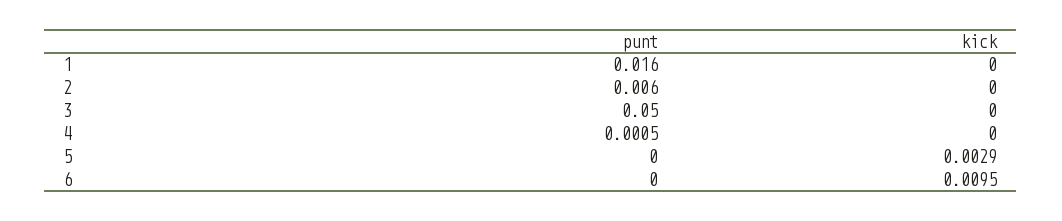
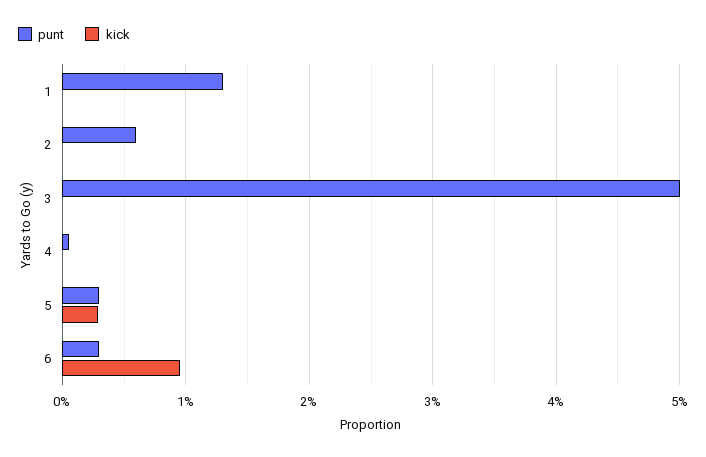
  {
    "punt": {
-     "1": 0.016,
+     "1": 0.013,
      "2": 0.006,
      "3": 0.05,
      "4": 0.0005,
-     "5": 0,
+     "5": 0.003,
-     "6": 0
+     "6": 0.003
    },
    "kick": {
      "1": 0,
      "2": 0,
      "3": 0,
      "4": 0,
      "5": 0.0029,
      "6": 0.0095
    }
  }

